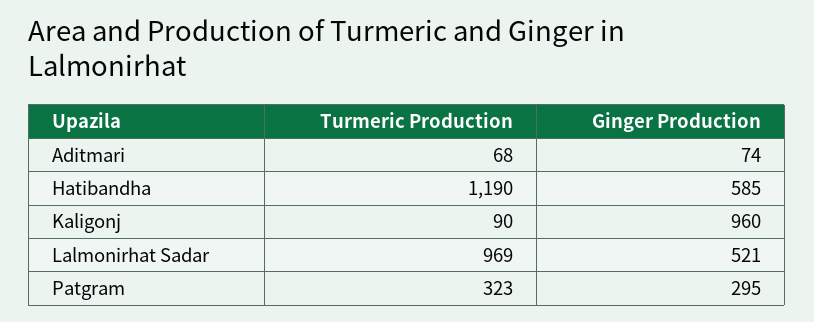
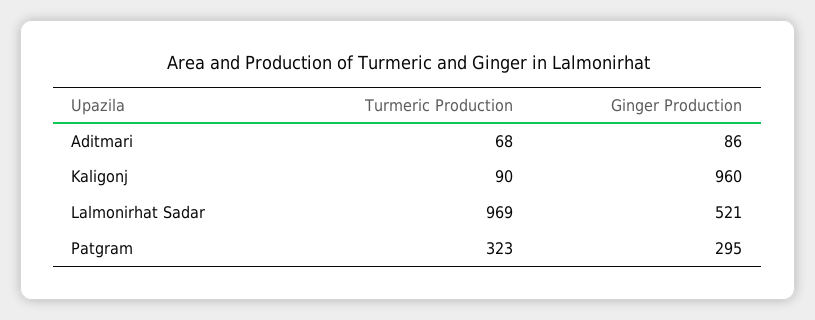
  {
    "Turmeric Production": {
      "Aditmari": 68,
-     "Hatibandha": 1190,
      "Kaligonj": 90,
      "Lalmonirhat Sadar": 969,
      "Patgram": 323
    },
    "Ginger Production": {
-     "Aditmari": 74,
+     "Aditmari": 86,
-     "Hatibandha": 585,
      "Kaligonj": 960,
      "Lalmonirhat Sadar": 521,
      "Patgram": 295
    }
  }

